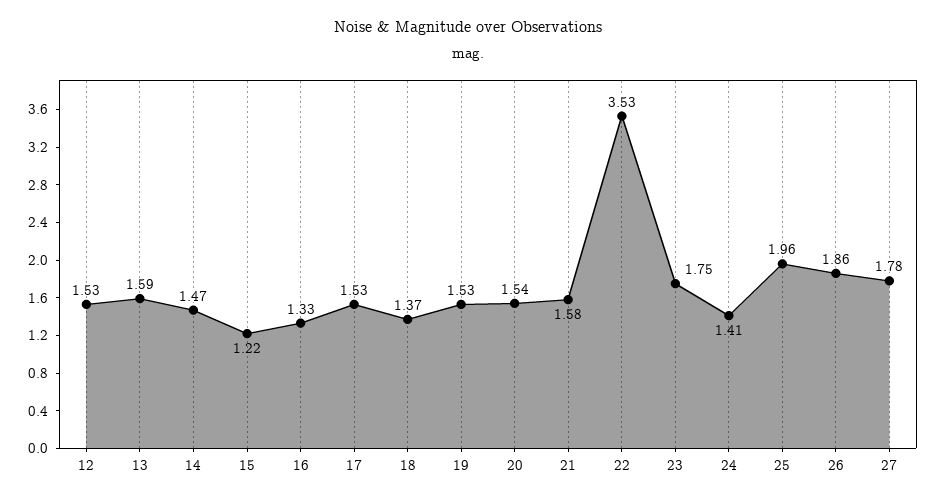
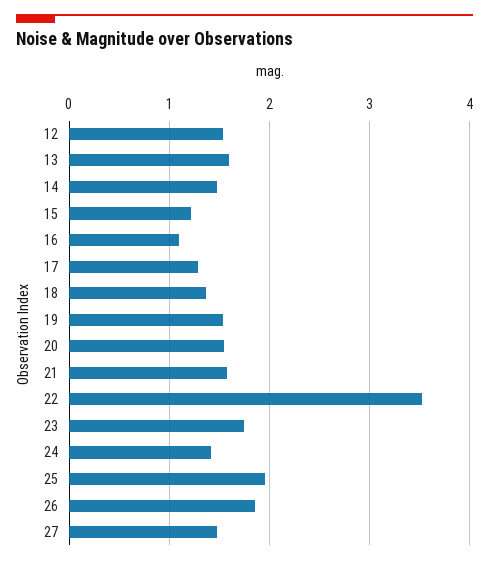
  {
    "12": 1.53,
    "13": 1.59,
    "14": 1.47,
    "15": 1.22,
-   "16": 1.33,
+   "16": 1.1,
-   "17": 1.53,
+   "17": 1.3,
    "18": 1.37,
    "19": 1.53,
    "20": 1.54,
    "21": 1.58,
    "22": 3.53,
    "23": 1.75,
    "24": 1.41,
    "25": 1.96,
    "26": 1.86,
-   "27": 1.78
+   "27": 1.5
  }

